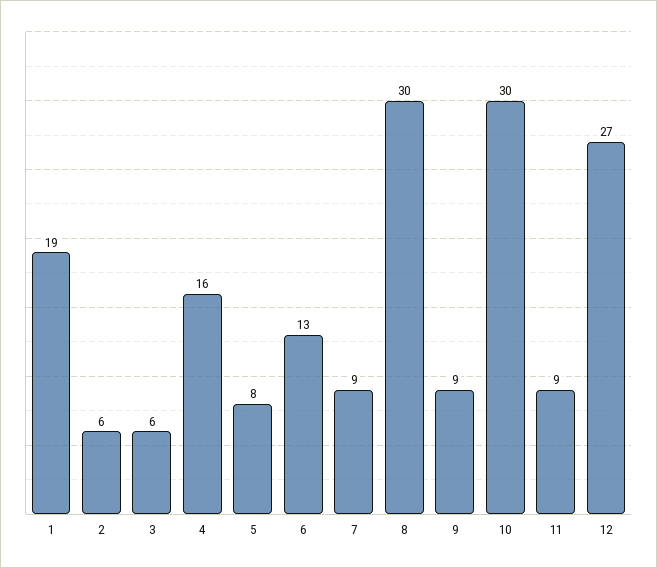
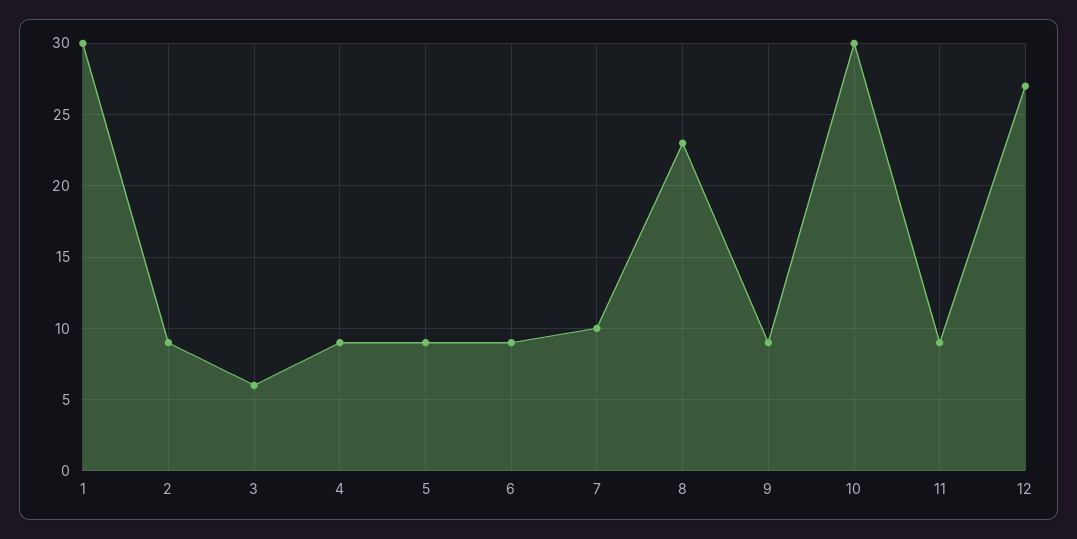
  {
-   "1": 19,
+   "1": 30,
-   "2": 6,
+   "2": 9,
    "3": 6,
-   "4": 16,
+   "4": 9,
-   "5": 8,
+   "5": 9,
-   "6": 13,
+   "6": 9,
-   "7": 9,
+   "7": 10,
-   "8": 30,
+   "8": 23,
    "9": 9,
    "10": 30,
    "11": 9,
    "12": 27
  }

